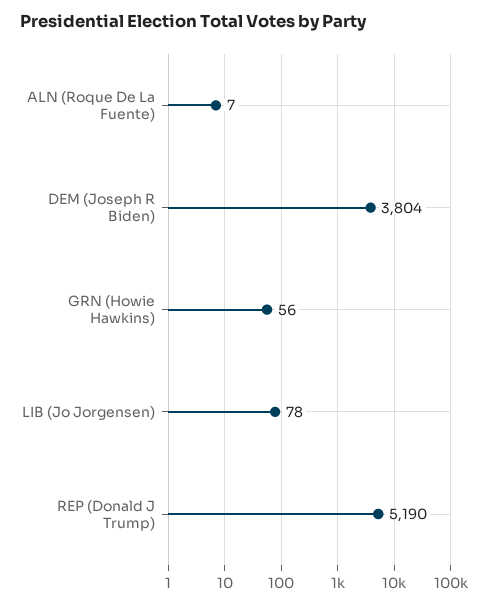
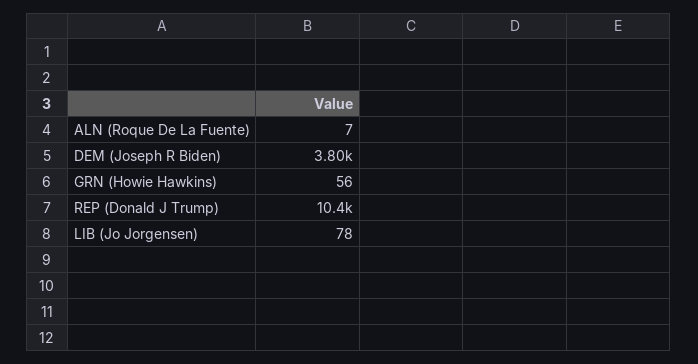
  {
    "ALN (Roque De La Fuente)": 7,
    "DEM (Joseph R Biden)": 3804,
    "GRN (Howie Hawkins)": 56,
    "LIB (Jo Jorgensen)": 78,
-   "REP (Donald J Trump)": 5190
+   "REP (Donald J Trump)": 10400
  }

